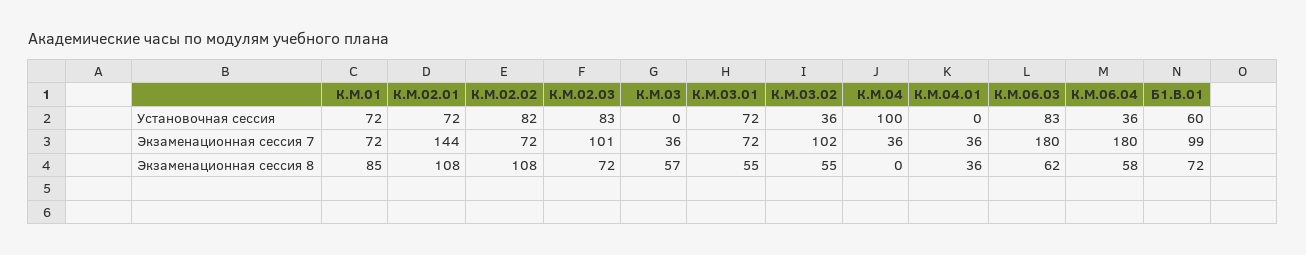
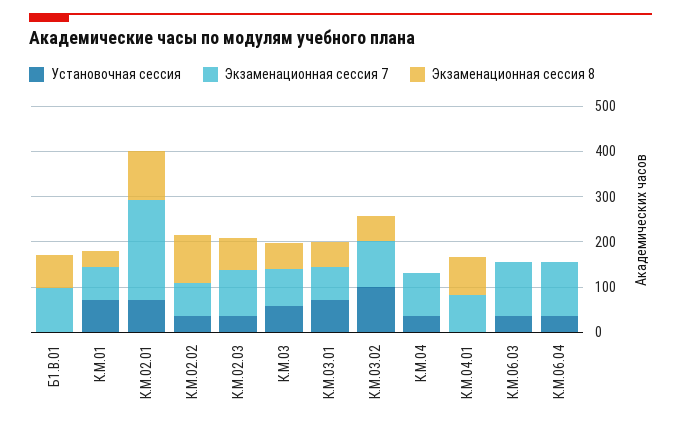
  {
    "Установочная сессия": {
      "К.М.01": 72,
      "К.М.02.01": 72,
-     "К.М.02.02": 82,
+     "К.М.02.02": 40,
-     "К.М.02.03": 83,
+     "К.М.02.03": 40,
-     "К.М.03": 0,
+     "К.М.03": 60,
      "К.М.03.01": 72,
-     "К.М.03.02": 36,
+     "К.М.03.02": 100,
-     "К.М.04": 100,
+     "К.М.04": 40,
      "К.М.04.01": 0,
-     "К.М.06.03": 83,
+     "К.М.06.03": 40,
      "К.М.06.04": 36,
-     "Б1.В.01": 60
+     "Б1.В.01": 0
    },
    "Экзаменационная сессия 7": {
      "К.М.01": 72,
-     "К.М.02.01": 144,
+     "К.М.02.01": 220,
      "К.М.02.02": 72,
      "К.М.02.03": 101,
-     "К.М.03": 36,
+     "К.М.03": 80,
      "К.М.03.01": 72,
      "К.М.03.02": 102,
-     "К.М.04": 36,
+     "К.М.04": 100,
-     "К.М.04.01": 36,
+     "К.М.04.01": 80,
-     "К.М.06.03": 180,
+     "К.М.06.03": 120,
-     "К.М.06.04": 180,
+     "К.М.06.04": 120,
      "Б1.В.01": 99
    },
    "Экзаменационная сессия 8": {
-     "К.М.01": 85,
+     "К.М.01": 40,
      "К.М.02.01": 108,
      "К.М.02.02": 108,
      "К.М.02.03": 72,
      "К.М.03": 57,
      "К.М.03.01": 55,
      "К.М.03.02": 55,
      "К.М.04": 0,
-     "К.М.04.01": 36,
+     "К.М.04.01": 80,
-     "К.М.06.03": 62,
+     "К.М.06.03": 0,
-     "К.М.06.04": 58,
+     "К.М.06.04": 0,
      "Б1.В.01": 72
    }
  }

